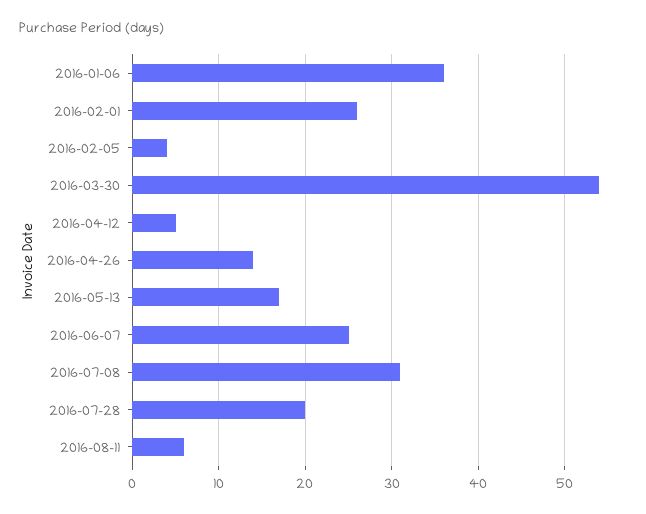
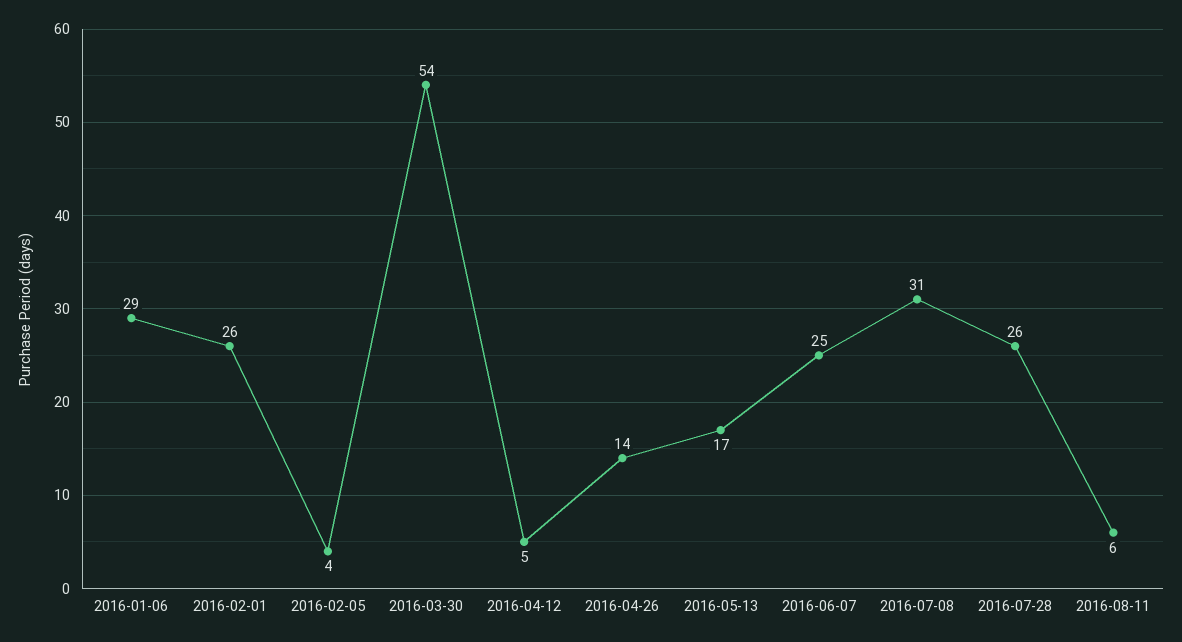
  {
-   "2016-01-06": 36,
+   "2016-01-06": 29,
    "2016-02-01": 26,
    "2016-02-05": 4,
    "2016-03-30": 54,
    "2016-04-12": 5,
    "2016-04-26": 14,
    "2016-05-13": 17,
    "2016-06-07": 25,
    "2016-07-08": 31,
-   "2016-07-28": 20,
+   "2016-07-28": 26,
    "2016-08-11": 6
  }

